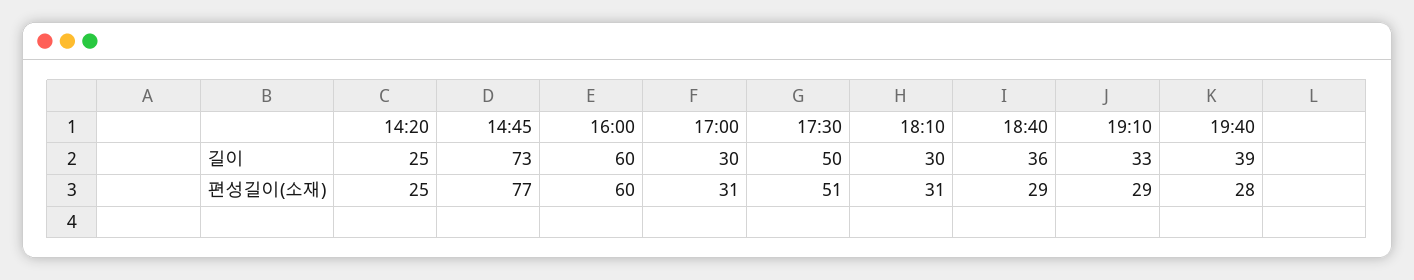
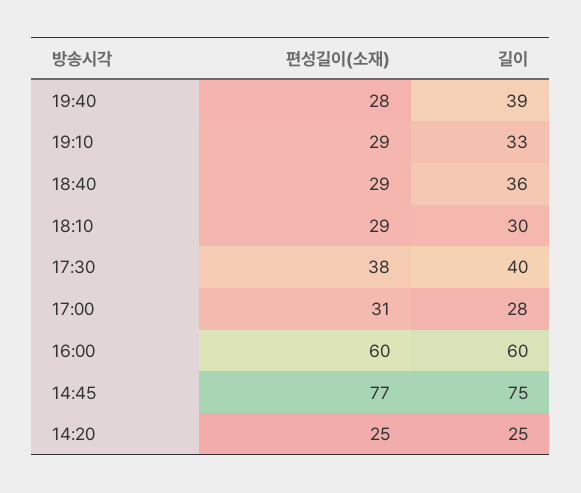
  {
    "14:20": {
      "길이": 25,
      "편성길이(소재)": 25
    },
    "14:45": {
-     "길이": 73,
+     "길이": 75,
      "편성길이(소재)": 77
    },
    "16:00": {
      "길이": 60,
      "편성길이(소재)": 60
    },
    "17:00": {
-     "길이": 30,
+     "길이": 28,
      "편성길이(소재)": 31
    },
    "17:30": {
-     "길이": 50,
+     "길이": 40,
-     "편성길이(소재)": 51
+     "편성길이(소재)": 38
    },
    "18:10": {
      "길이": 30,
-     "편성길이(소재)": 31
+     "편성길이(소재)": 29
    },
    "18:40": {
      "길이": 36,
      "편성길이(소재)": 29
    },
    "19:10": {
      "길이": 33,
      "편성길이(소재)": 29
    },
    "19:40": {
      "길이": 39,
      "편성길이(소재)": 28
    }
  }

